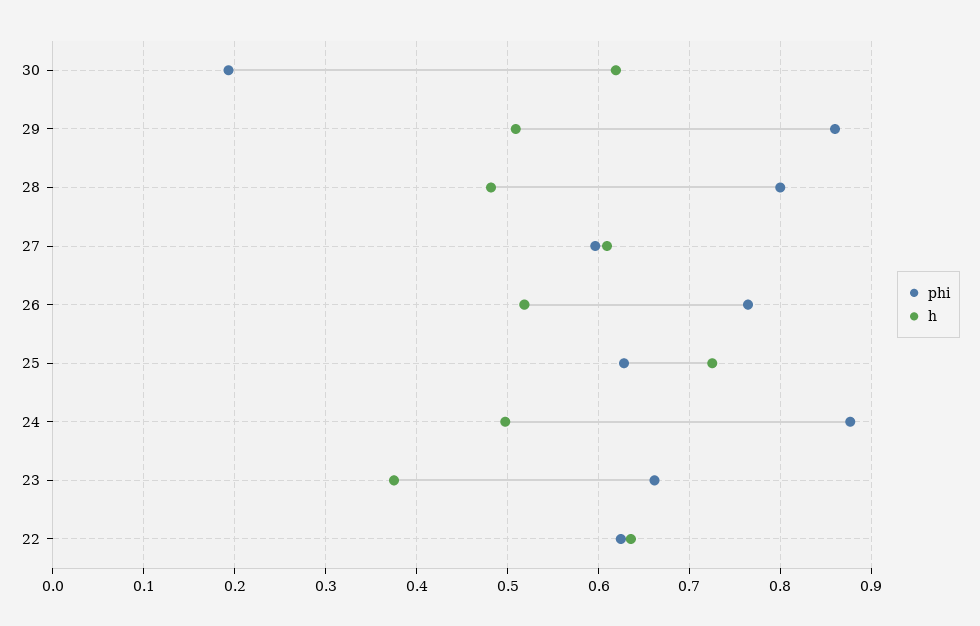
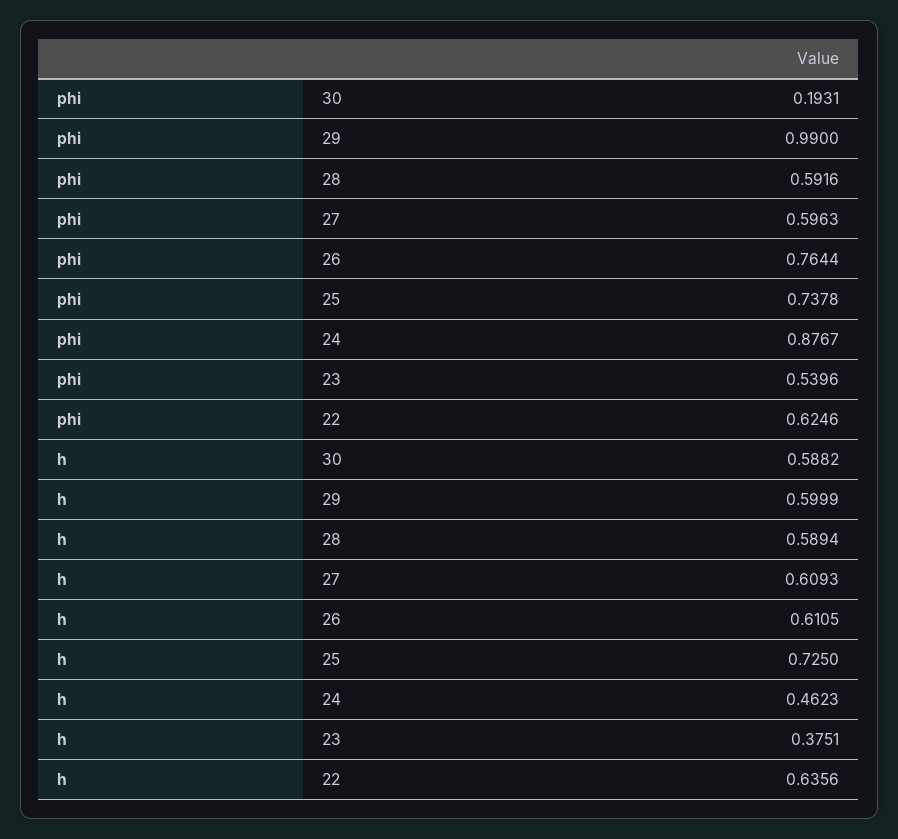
  {
    "phi": {
      "30": 0.1931,
-     "29": 0.86,
+     "29": 0.99,
-     "28": 0.8,
+     "28": 0.5916,
      "27": 0.5963,
      "26": 0.7644,
-     "25": 0.63,
+     "25": 0.7378,
      "24": 0.8767,
-     "23": 0.66,
+     "23": 0.5396,
      "22": 0.6246
    },
    "h": {
-     "30": 0.62,
+     "30": 0.5882,
-     "29": 0.51,
+     "29": 0.5999,
-     "28": 0.48,
+     "28": 0.5894,
      "27": 0.6093,
-     "26": 0.52,
+     "26": 0.6105,
      "25": 0.725,
-     "24": 0.5,
+     "24": 0.4623,
      "23": 0.3751,
      "22": 0.6356
    }
  }

